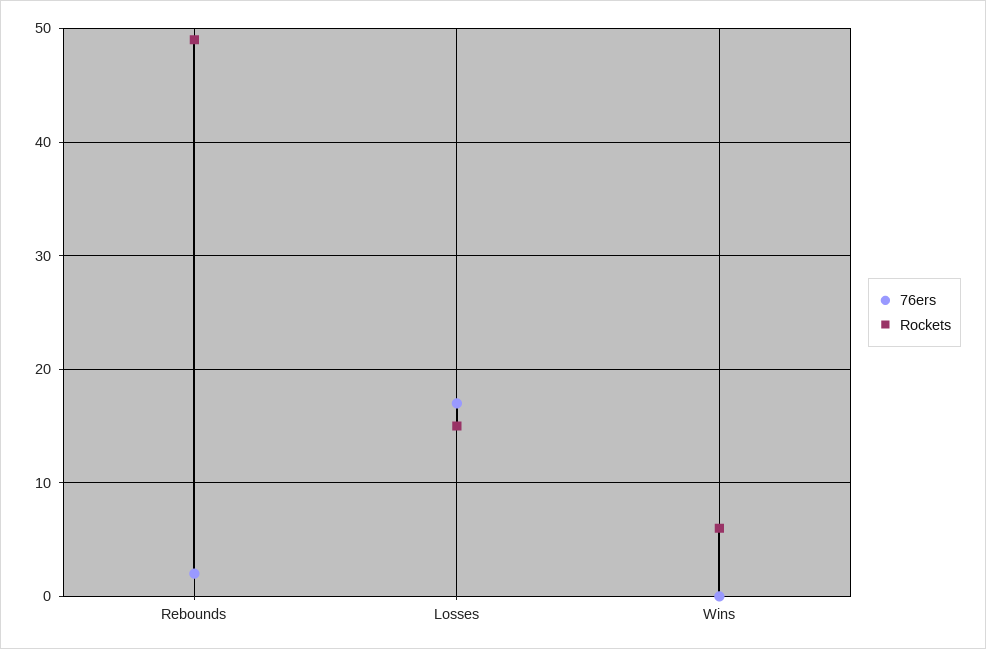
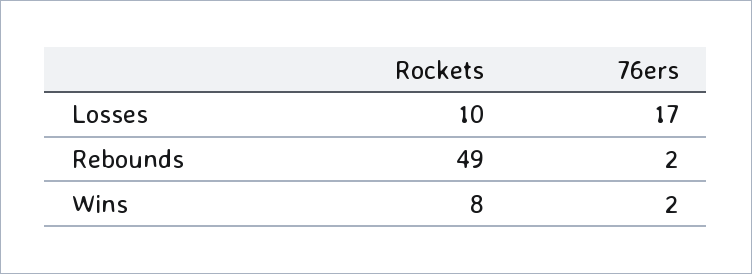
  {
    "76ers": {
      "Rebounds": 2,
      "Losses": 17,
-     "Wins": 0
+     "Wins": 2
    },
    "Rockets": {
      "Rebounds": 49,
-     "Losses": 15,
+     "Losses": 10,
-     "Wins": 6
+     "Wins": 8
    }
  }

